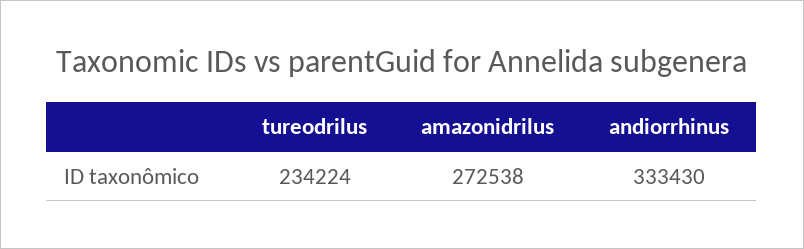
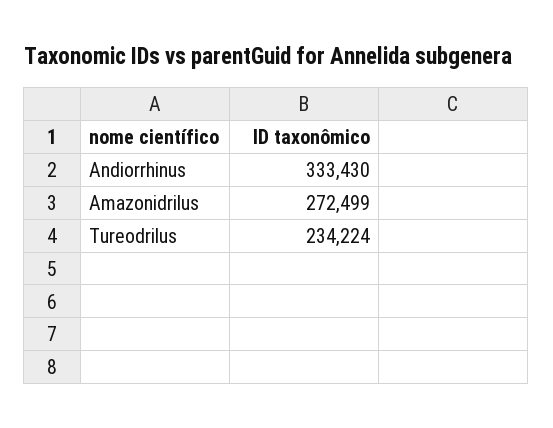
  {
    "tureodrilus": 234224,
-   "amazonidrilus": 272538,
+   "amazonidrilus": 272499,
    "andiorrhinus": 333430
  }

